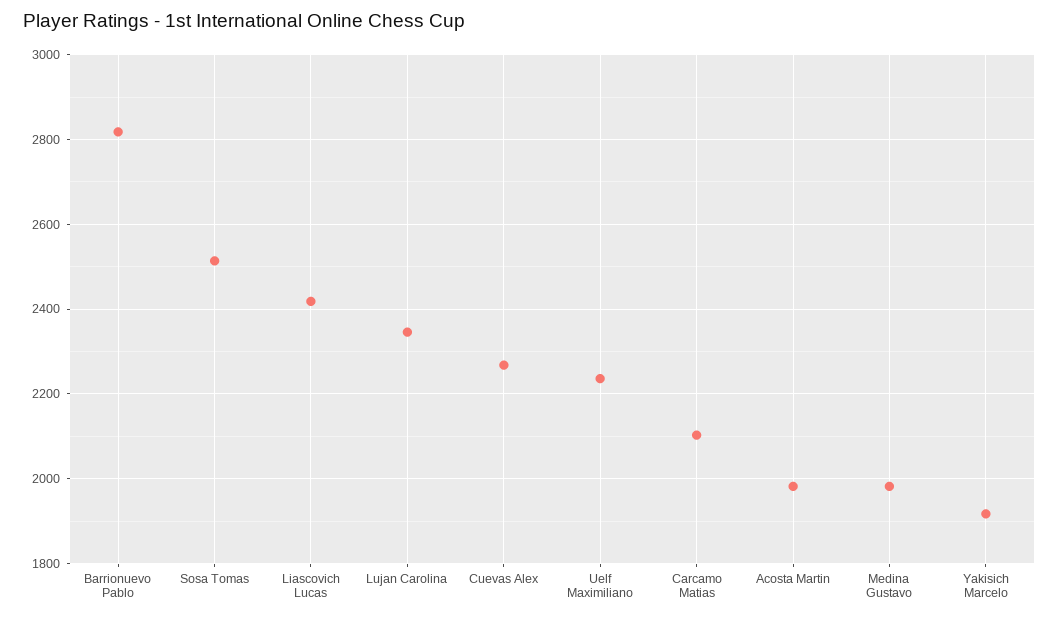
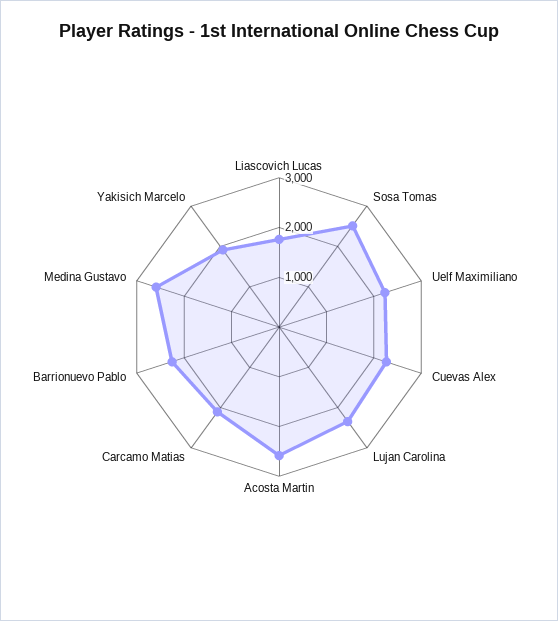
  {
-   "Barrionuevo Pablo": 2820,
+   "Barrionuevo Pablo": 2200,
    "Sosa Tomas": 2520,
-   "Liascovich Lucas": 2420,
+   "Liascovich Lucas": 1800,
    "Lujan Carolina": 2340,
    "Cuevas Alex": 2260,
    "Uelf Maximiliano": 2240,
    "Carcamo Matias": 2100,
-   "Acosta Martin": 1980,
+   "Acosta Martin": 2600,
-   "Medina Gustavo": 1980,
+   "Medina Gustavo": 2600,
    "Yakisich Marcelo": 1920
  }

